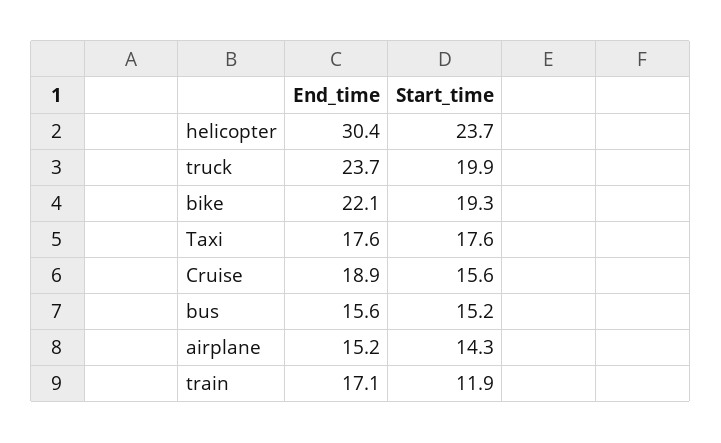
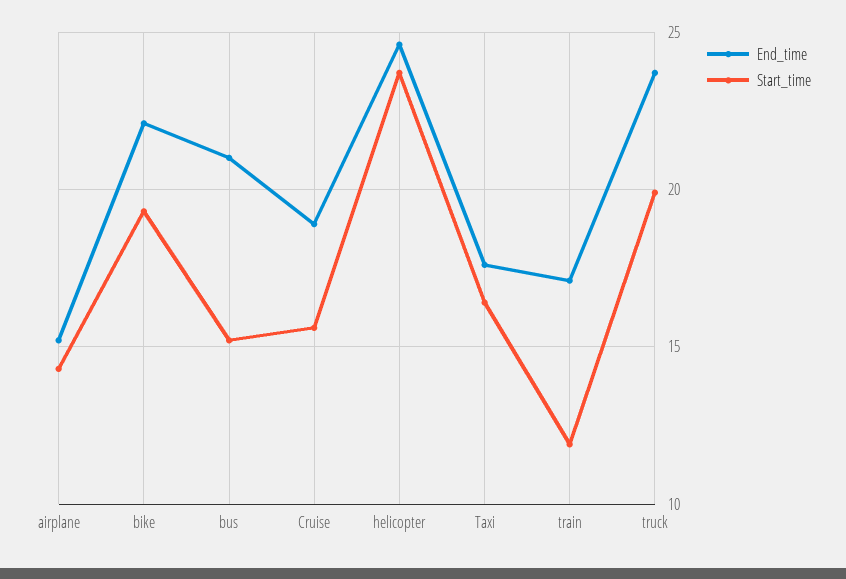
  {
    "End_time": {
-     "helicopter": 30.4,
+     "helicopter": 24.5,
      "truck": 23.7,
      "bike": 22.1,
      "Taxi": 17.6,
      "Cruise": 18.9,
-     "bus": 15.6,
+     "bus": 21,
      "airplane": 15.2,
      "train": 17.1
    },
    "Start_time": {
      "helicopter": 23.7,
      "truck": 19.9,
      "bike": 19.3,
-     "Taxi": 17.6,
+     "Taxi": 16.5,
      "Cruise": 15.6,
      "bus": 15.2,
      "airplane": 14.3,
      "train": 11.9
    }
  }

